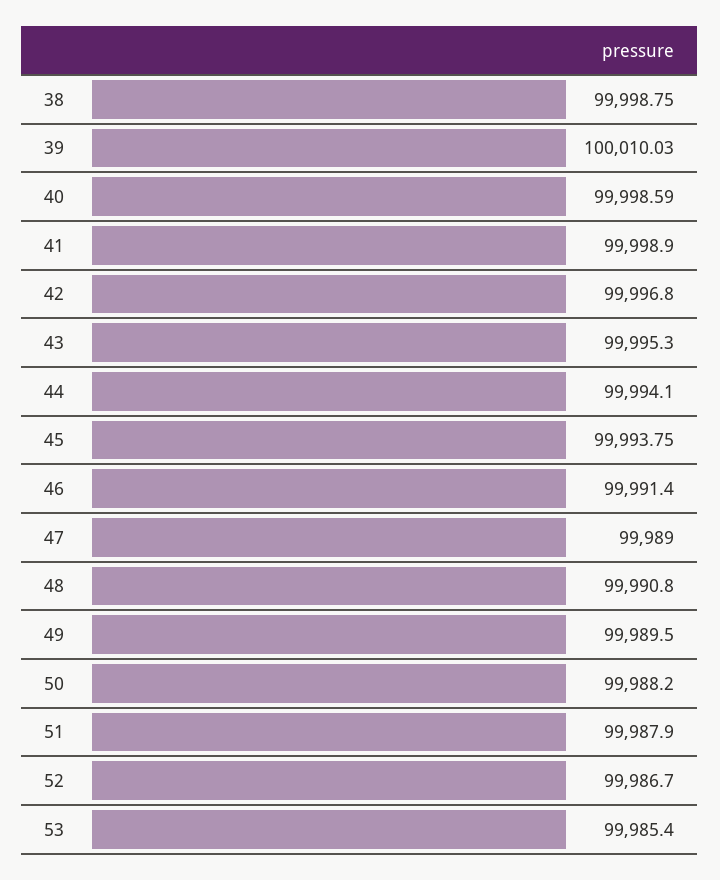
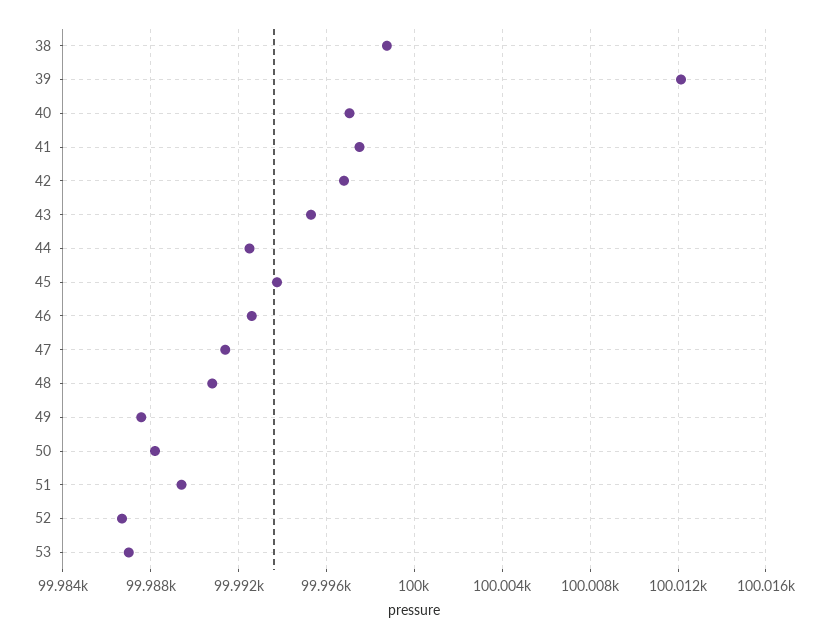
  {
    "38": 99998.75,
-   "39": 100010.03,
+   "39": 100012,
-   "40": 99998.59,
+   "40": 99997,
-   "41": 99998.9,
+   "41": 99997.5,
    "42": 99996.8,
    "43": 99995.3,
-   "44": 99994.1,
+   "44": 99992.5,
    "45": 99993.75,
-   "46": 99991.4,
+   "46": 99992.5,
-   "47": 99989,
+   "47": 99991.5,
    "48": 99990.8,
-   "49": 99989.5,
+   "49": 99987.5,
    "50": 99988.2,
-   "51": 99987.9,
+   "51": 99989.5,
    "52": 99986.7,
-   "53": 99985.4
+   "53": 99987
  }

